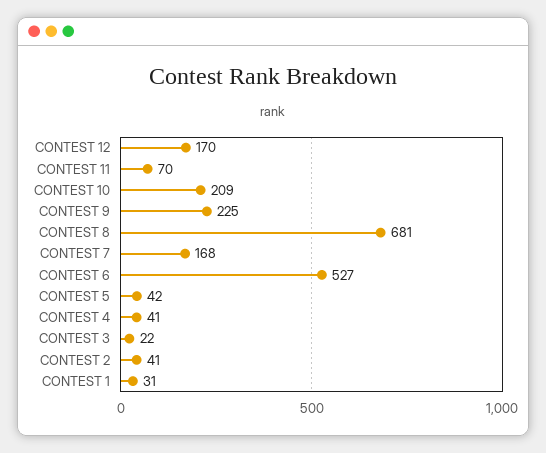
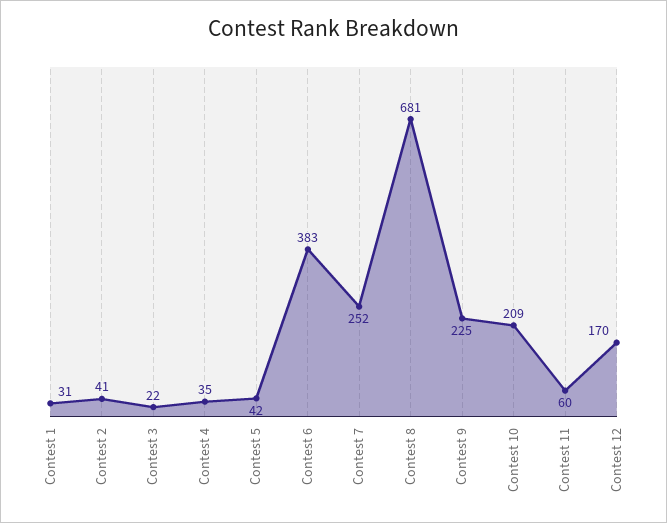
  {
    "CONTEST 12": 170,
-   "CONTEST 11": 70,
+   "CONTEST 11": 60,
    "CONTEST 10": 209,
    "CONTEST 9": 225,
    "CONTEST 8": 681,
-   "CONTEST 7": 168,
+   "CONTEST 7": 252,
-   "CONTEST 6": 527,
+   "CONTEST 6": 383,
    "CONTEST 5": 42,
-   "CONTEST 4": 41,
+   "CONTEST 4": 35,
    "CONTEST 3": 22,
    "CONTEST 2": 41,
    "CONTEST 1": 31
  }

